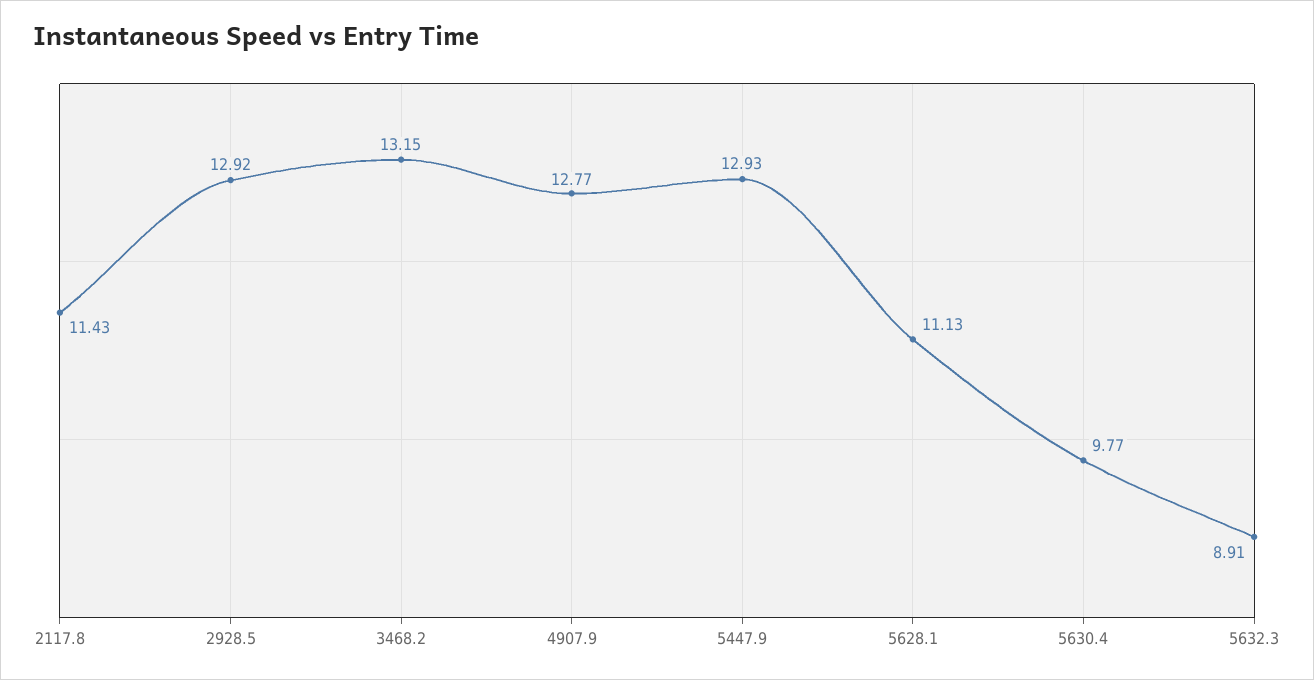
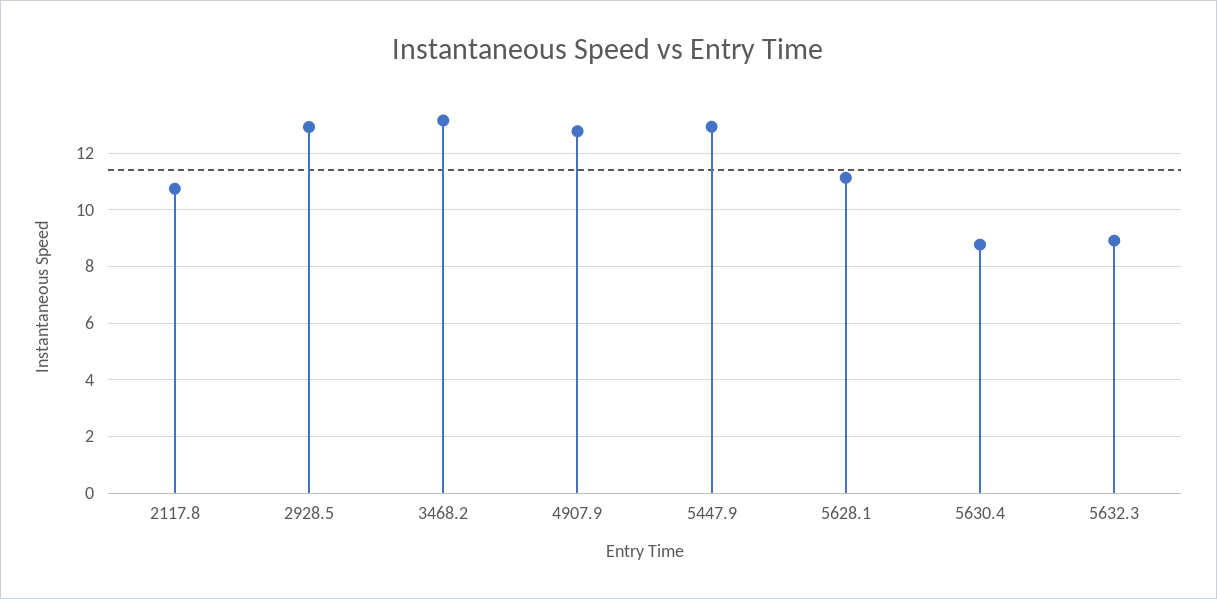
  {
-   "2117.8": 11.43,
+   "2117.8": 10.75,
    "2928.5": 12.92,
    "3468.2": 13.15,
    "4907.9": 12.77,
    "5447.9": 12.93,
    "5628.1": 11.13,
-   "5630.4": 9.77,
+   "5630.4": 8.75,
    "5632.3": 8.91
  }

